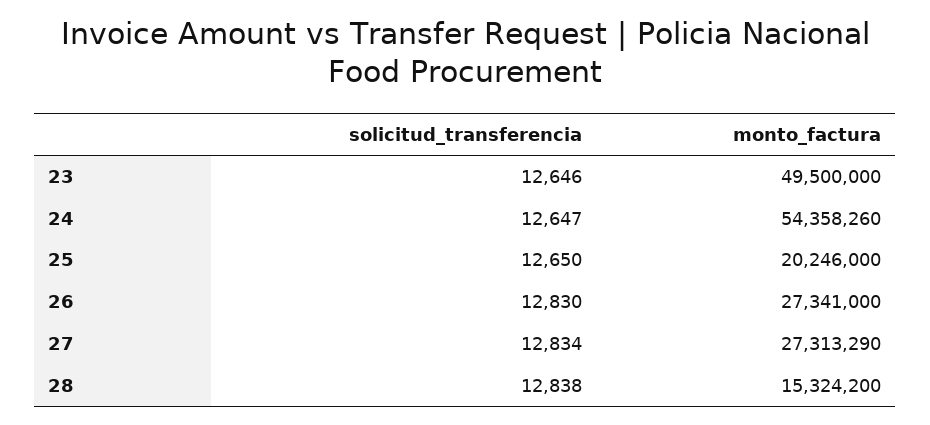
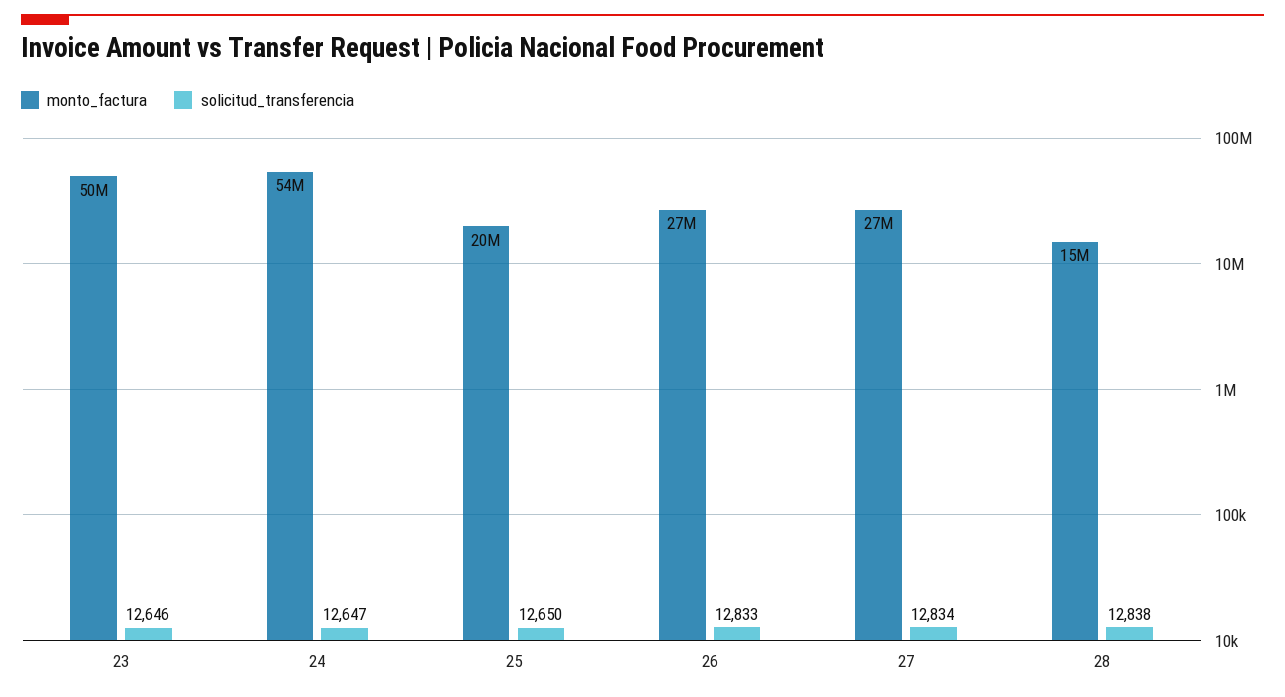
  {
    "solicitud_transferencia": {
      "23": 12646,
      "24": 12647,
      "25": 12650,
-     "26": 12830,
+     "26": 12833,
      "27": 12834,
      "28": 12838
    },
    "monto_factura": {
      "23": 49500000,
      "24": 54358260,
      "25": 20246000,
      "26": 27341000,
      "27": 27313290,
      "28": 15324200
    }
  }

